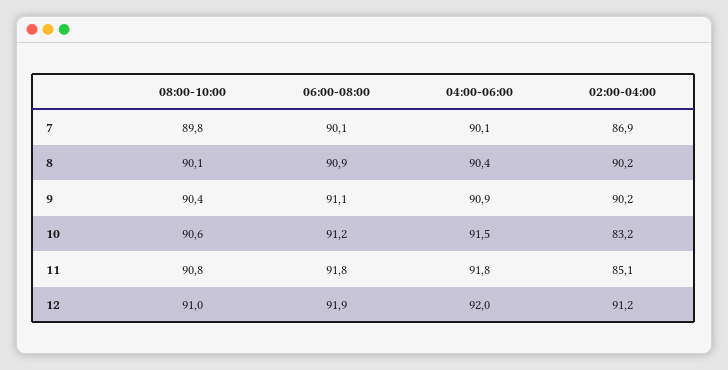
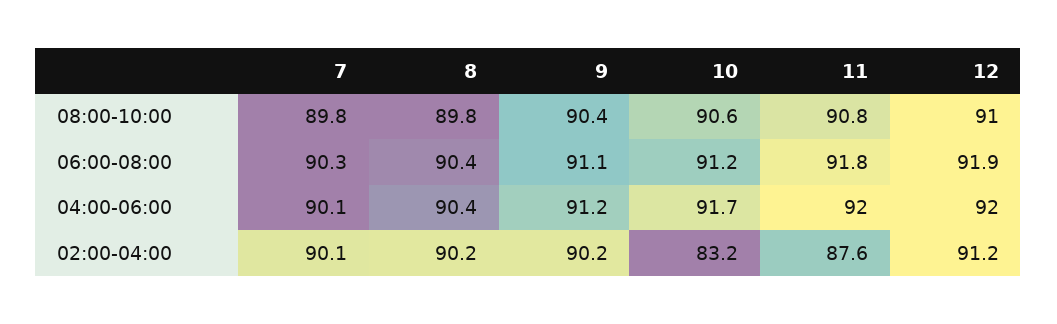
  {
    "08:00-10:00": {
      "7": 89.8,
-     "8": 90.1,
+     "8": 89.8,
      "9": 90.4,
      "10": 90.6,
      "11": 90.8,
      "12": 91
    },
    "06:00-08:00": {
-     "7": 90.1,
+     "7": 90.3,
-     "8": 90.9,
+     "8": 90.4,
      "9": 91.1,
      "10": 91.2,
      "11": 91.8,
      "12": 91.9
    },
    "04:00-06:00": {
      "7": 90.1,
      "8": 90.4,
-     "9": 90.9,
+     "9": 91.2,
-     "10": 91.5,
+     "10": 91.7,
-     "11": 91.8,
+     "11": 92,
      "12": 92
    },
    "02:00-04:00": {
-     "7": 86.9,
+     "7": 90.1,
      "8": 90.2,
      "9": 90.2,
      "10": 83.2,
-     "11": 85.1,
+     "11": 87.6,
      "12": 91.2
    }
  }

